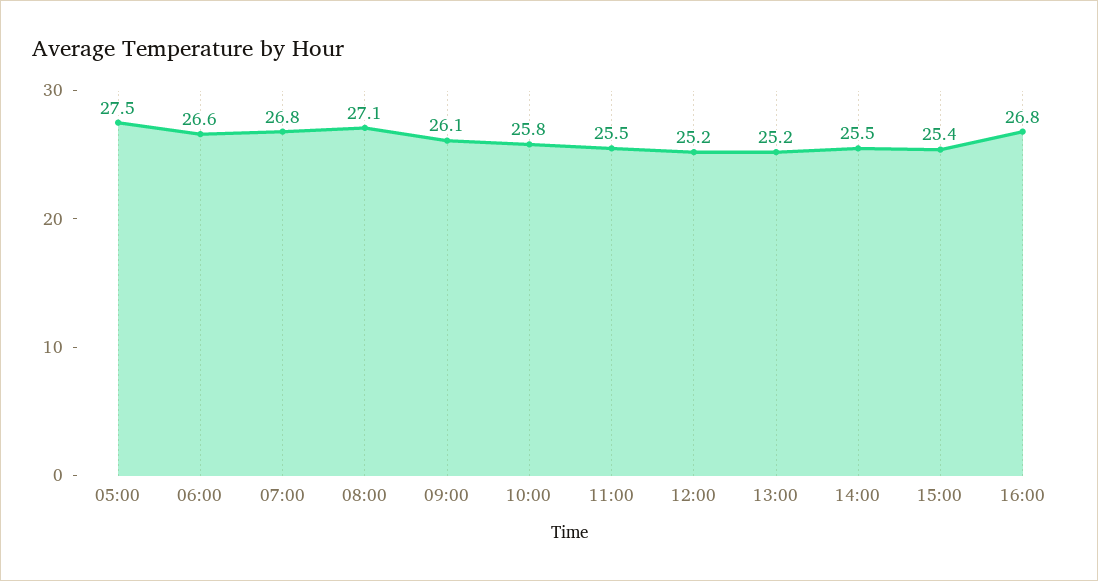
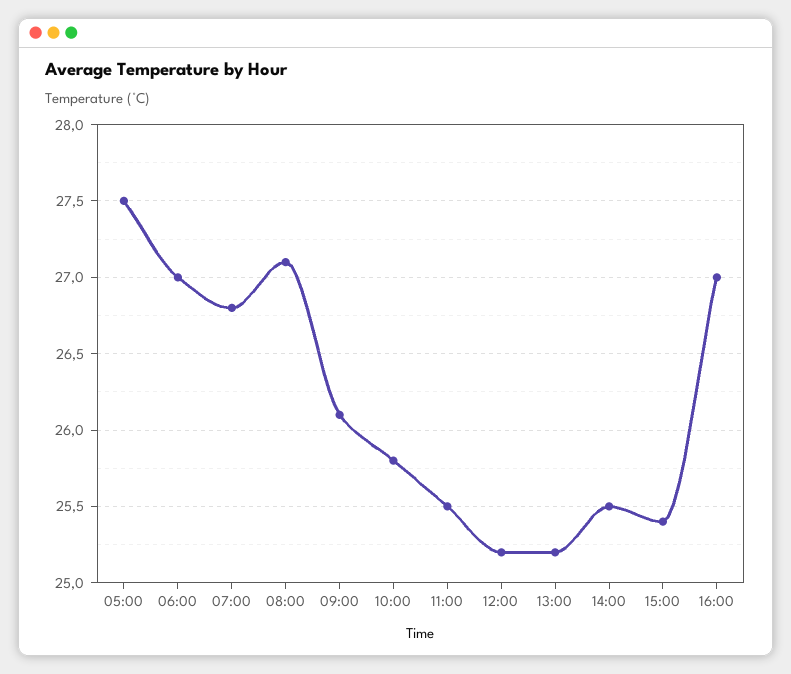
  {
    "05:00": 27.5,
-   "06:00": 26.6,
+   "06:00": 27,
    "07:00": 26.8,
    "08:00": 27.1,
    "09:00": 26.1,
    "10:00": 25.8,
    "11:00": 25.5,
    "12:00": 25.2,
    "13:00": 25.2,
    "14:00": 25.5,
    "15:00": 25.4,
-   "16:00": 26.8
+   "16:00": 27
  }

